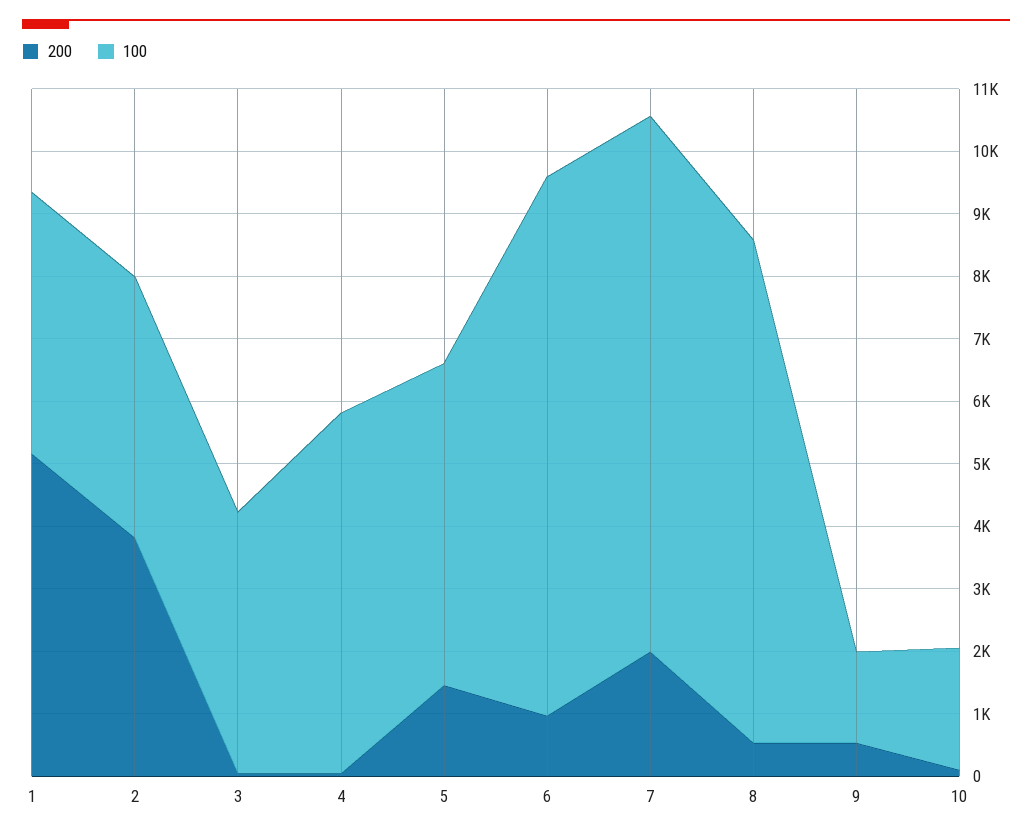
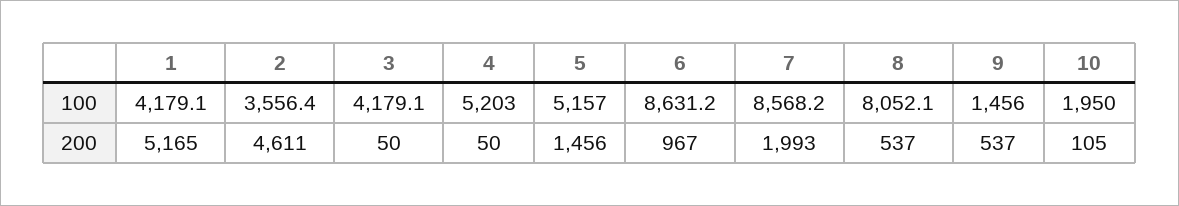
  {
    "200": {
      "1": 5165,
-     "2": 3800,
+     "2": 4611,
      "3": 50,
      "4": 50,
      "5": 1456,
      "6": 967,
      "7": 1993,
      "8": 537,
      "9": 537,
      "10": 105
    },
    "100": {
      "1": 4179.1,
-     "2": 4200,
+     "2": 3556.4,
      "3": 4179.1,
-     "4": 5800,
+     "4": 5203,
      "5": 5157,
      "6": 8631.2,
      "7": 8568.2,
      "8": 8052.1,
      "9": 1456,
      "10": 1950
    }
  }

